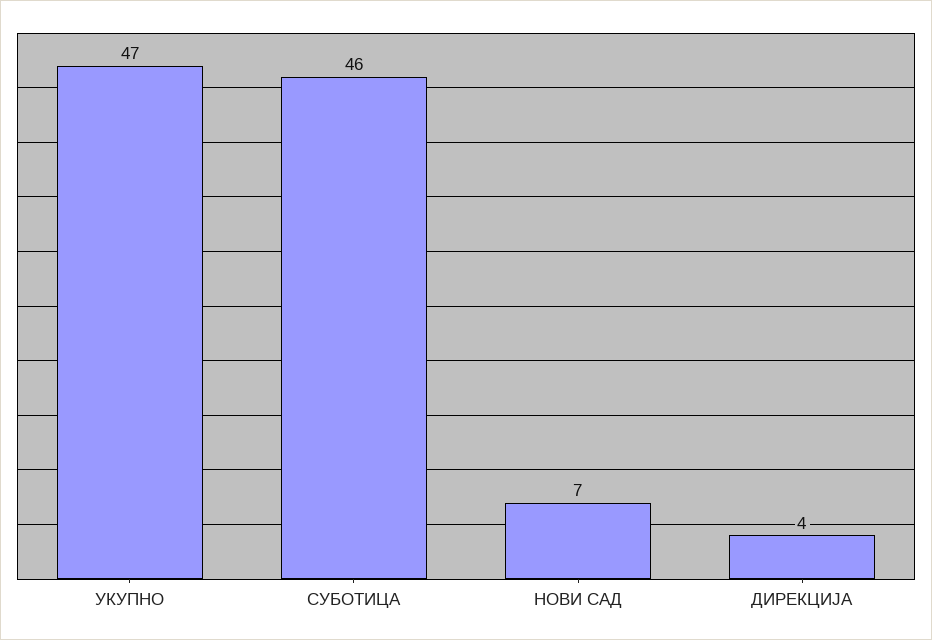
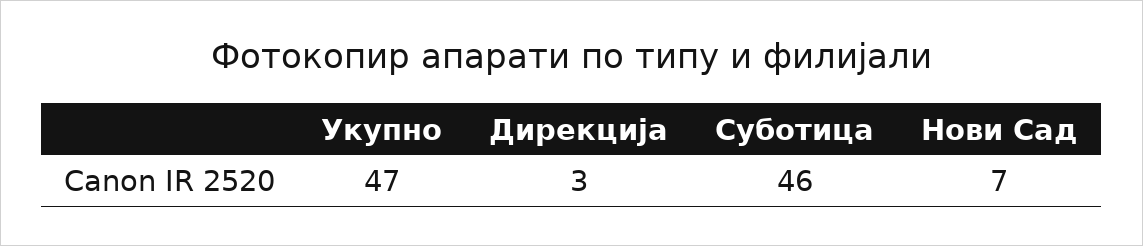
  {
    "УКУПНО": 47,
    "СУБОТИЦА": 46,
    "НОВИ САД": 7,
-   "ДИРЕКЦИЈА": 4
+   "ДИРЕКЦИЈА": 3
  }

